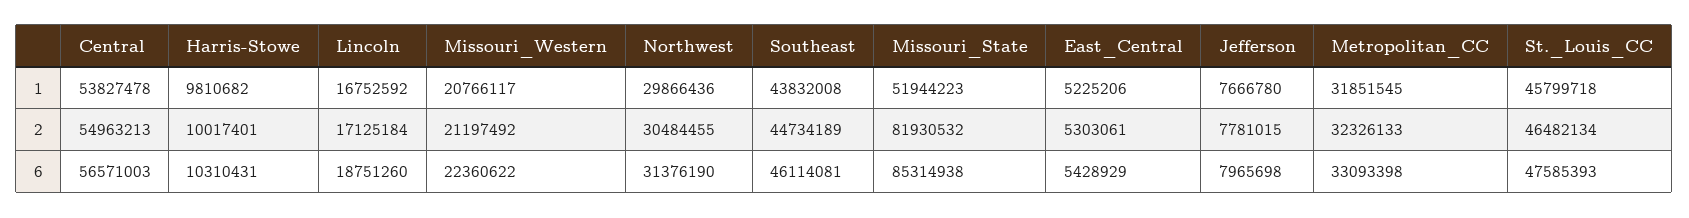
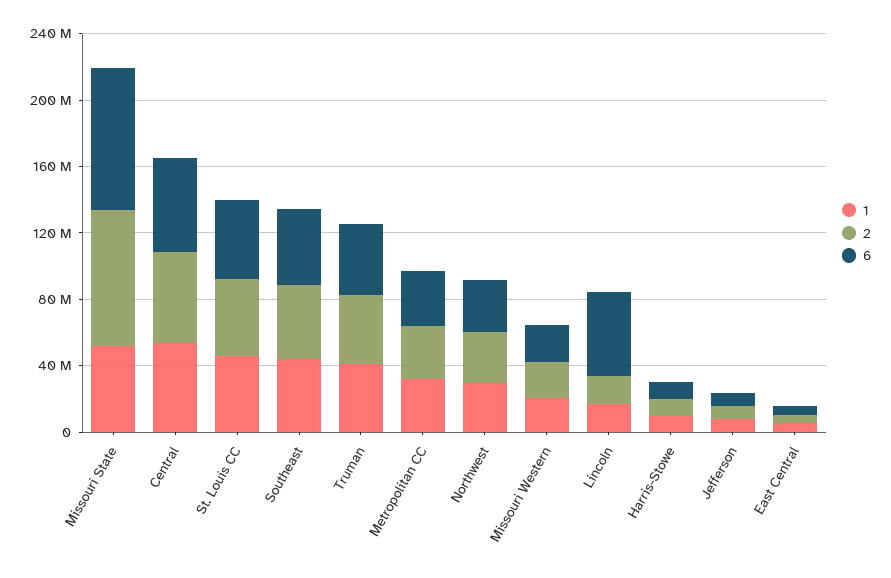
  {
    "1": {
      "Central": 53827478,
      "Harris-Stowe": 9810682,
      "Lincoln": 16752592,
      "Missouri_Western": 20766117,
      "Northwest": 29866436,
      "Southeast": 43832008,
      "Missouri_State": 51944223,
      "East_Central": 5225206,
      "Jefferson": 7666780,
      "Metropolitan_CC": 31851545,
-     "St._Louis_CC": 45799718
+     "St._Louis_CC": 45799718,
+     "Truman": 40000000
    },
    "2": {
      "Central": 54963213,
      "Harris-Stowe": 10017401,
      "Lincoln": 17125184,
      "Missouri_Western": 21197492,
      "Northwest": 30484455,
      "Southeast": 44734189,
      "Missouri_State": 81930532,
      "East_Central": 5303061,
      "Jefferson": 7781015,
      "Metropolitan_CC": 32326133,
-     "St._Louis_CC": 46482134
+     "St._Louis_CC": 46482134,
+     "Truman": 40000000
    },
    "6": {
      "Central": 56571003,
      "Harris-Stowe": 10310431,
-     "Lincoln": 18751260,
+     "Lincoln": 50000000,
      "Missouri_Western": 22360622,
      "Northwest": 31376190,
      "Southeast": 46114081,
      "Missouri_State": 85314938,
      "East_Central": 5428929,
      "Jefferson": 7965698,
      "Metropolitan_CC": 33093398,
-     "St._Louis_CC": 47585393
+     "St._Louis_CC": 47585393,
+     "Truman": 40000000
    }
  }

